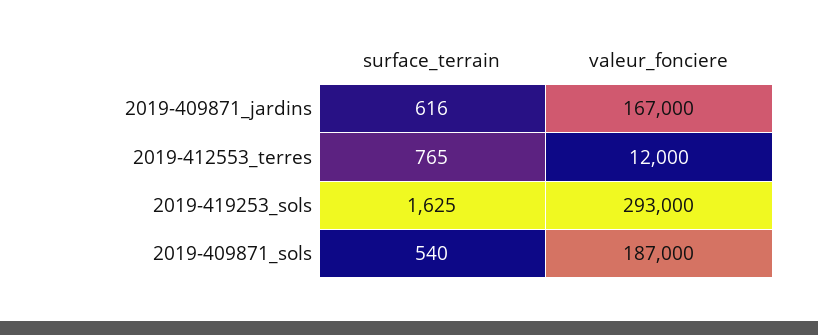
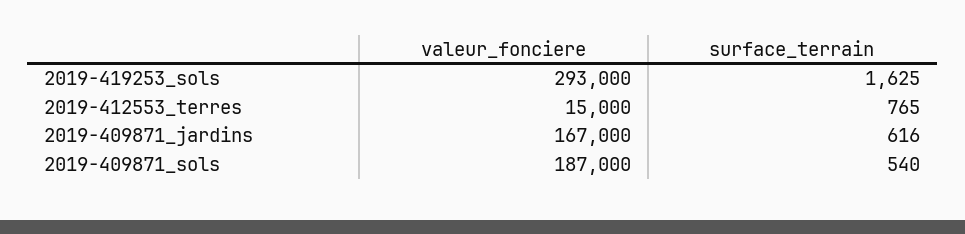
  {
    "surface_terrain": {
      "2019-409871_jardins": 616,
      "2019-412553_terres": 765,
      "2019-419253_sols": 1625,
      "2019-409871_sols": 540
    },
    "valeur_fonciere": {
      "2019-409871_jardins": 167000,
-     "2019-412553_terres": 12000,
+     "2019-412553_terres": 15000,
      "2019-419253_sols": 293000,
      "2019-409871_sols": 187000
    }
  }

